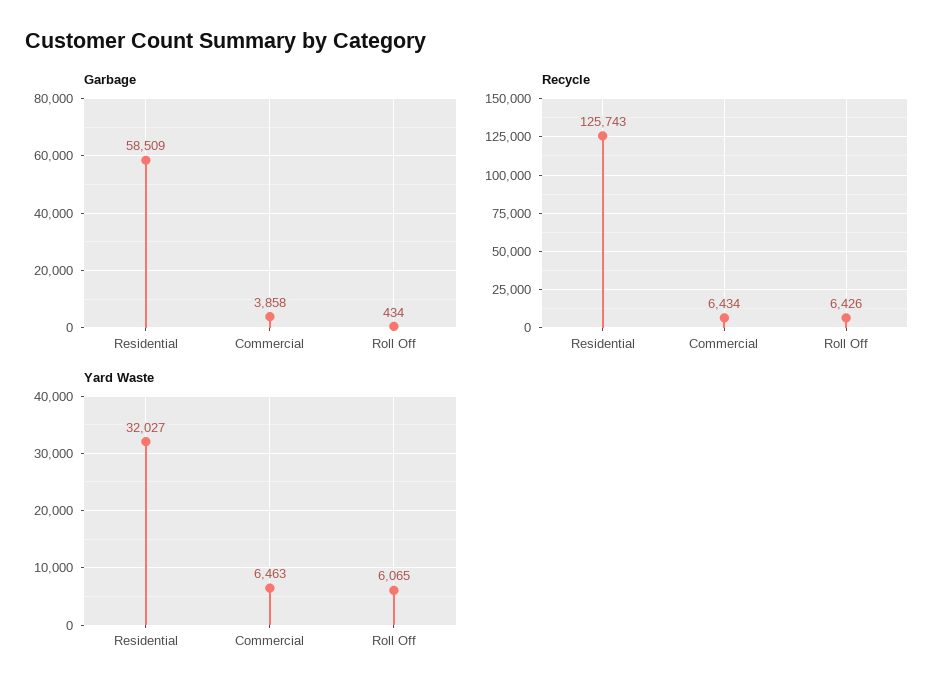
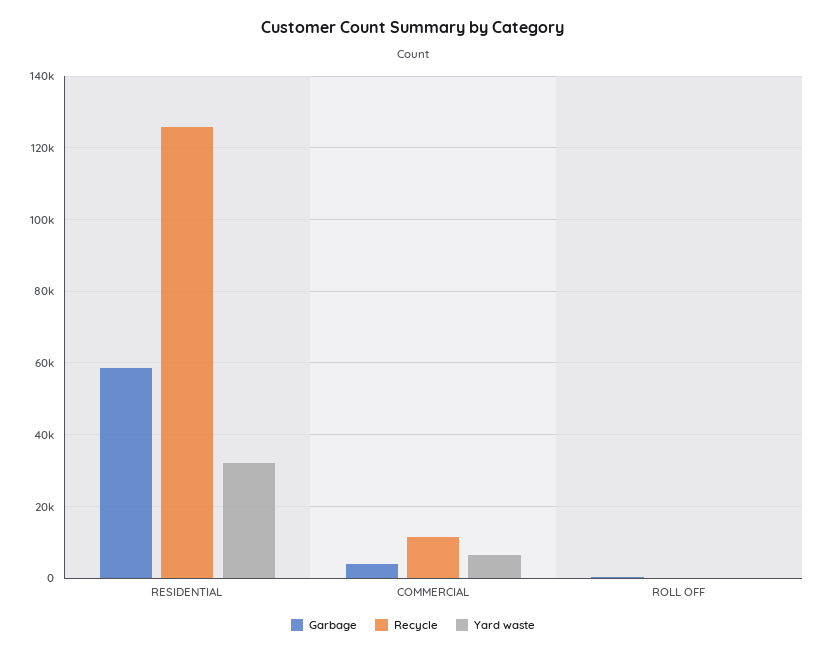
  {
    "Garbage": {
      "Residential": 58509,
      "Commercial": 3858,
      "Roll Off": 434
    },
    "Recycle": {
      "Residential": 125743,
-     "Commercial": 6434,
+     "Commercial": 12000,
-     "Roll Off": 6426
+     "Roll Off": 0
    },
    "Yard Waste": {
      "Residential": 32027,
      "Commercial": 6463,
-     "Roll Off": 6065
+     "Roll Off": 0
    }
  }

